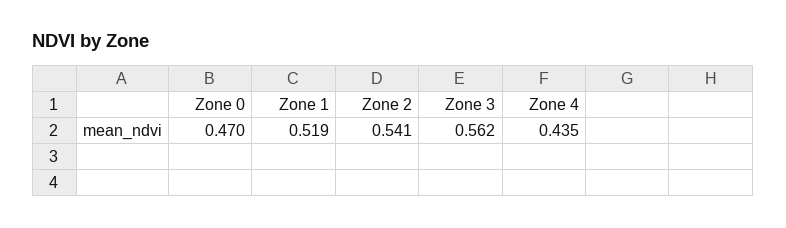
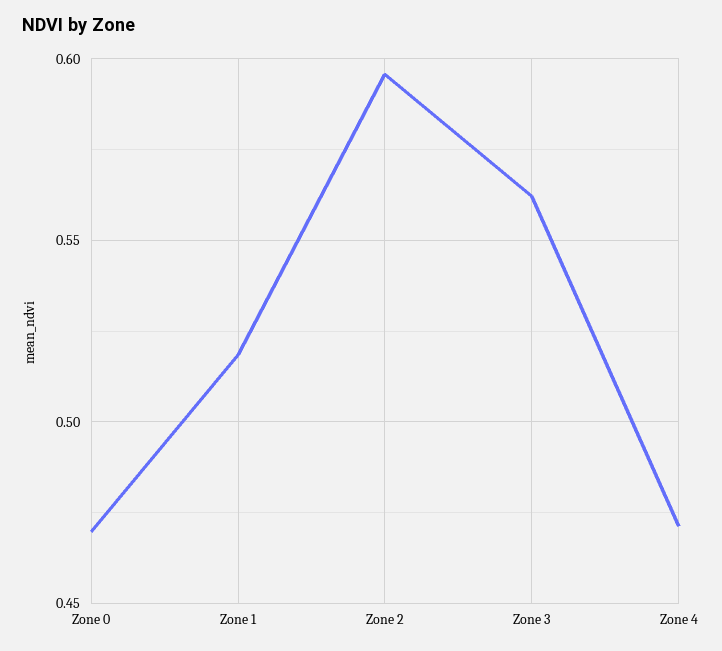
  {
    "Zone 0": 0.47,
    "Zone 1": 0.519,
-   "Zone 2": 0.541,
+   "Zone 2": 0.595,
    "Zone 3": 0.562,
-   "Zone 4": 0.435
+   "Zone 4": 0.47
  }

